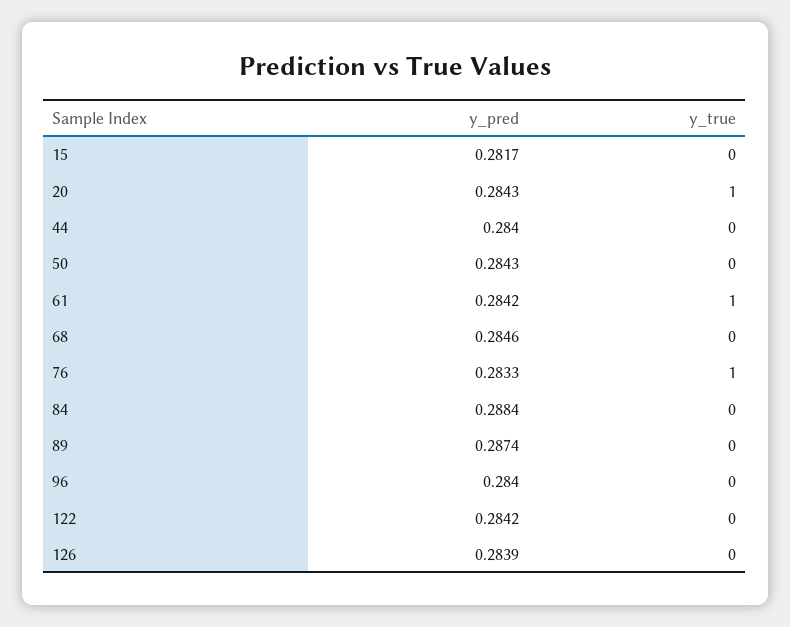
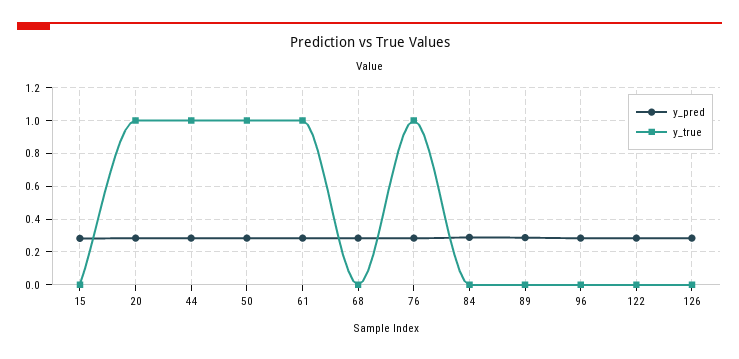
  {
    "y_pred": {
      "15": 0.2817,
      "20": 0.2843,
      "44": 0.284,
      "50": 0.2843,
      "61": 0.2842,
      "68": 0.2846,
      "76": 0.2833,
      "84": 0.2884,
      "89": 0.2874,
      "96": 0.284,
      "122": 0.2842,
      "126": 0.2839
    },
    "y_true": {
      "15": 0,
      "20": 1,
-     "44": 0,
+     "44": 1,
-     "50": 0,
+     "50": 1,
      "61": 1,
      "68": 0,
      "76": 1,
      "84": 0,
      "89": 0,
      "96": 0,
      "122": 0,
      "126": 0
    }
  }

